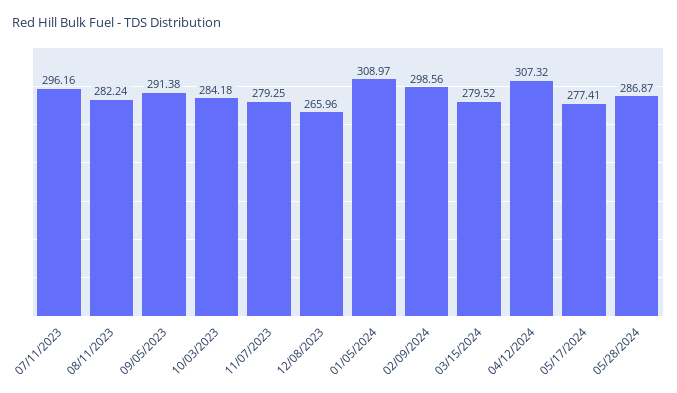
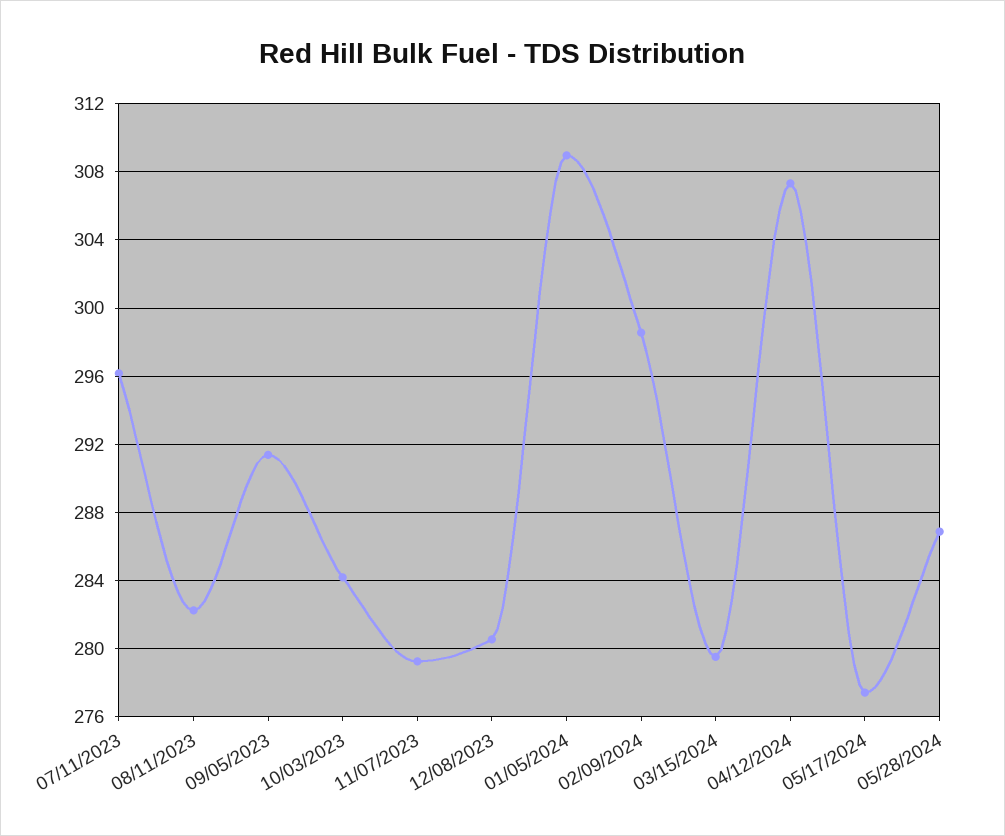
  {
    "07/11/2023": 296.16,
    "08/11/2023": 282.24,
    "09/05/2023": 291.38,
    "10/03/2023": 284.18,
    "11/07/2023": 279.25,
-   "12/08/2023": 265.96,
+   "12/08/2023": 280.5,
    "01/05/2024": 308.97,
    "02/09/2024": 298.56,
    "03/15/2024": 279.52,
    "04/12/2024": 307.32,
    "05/17/2024": 277.41,
    "05/28/2024": 286.87
  }

